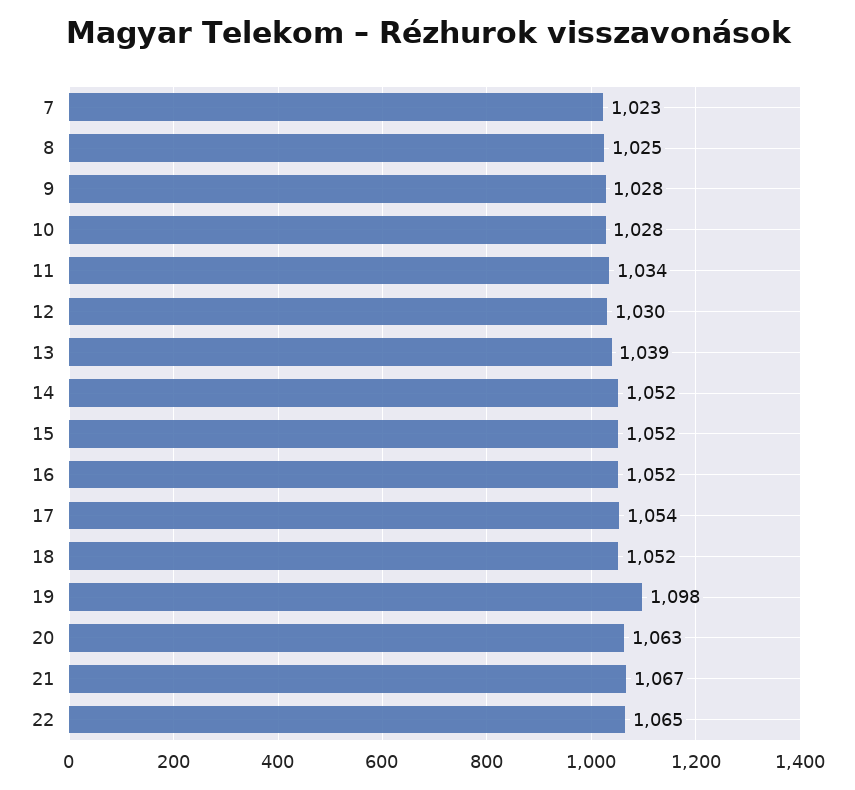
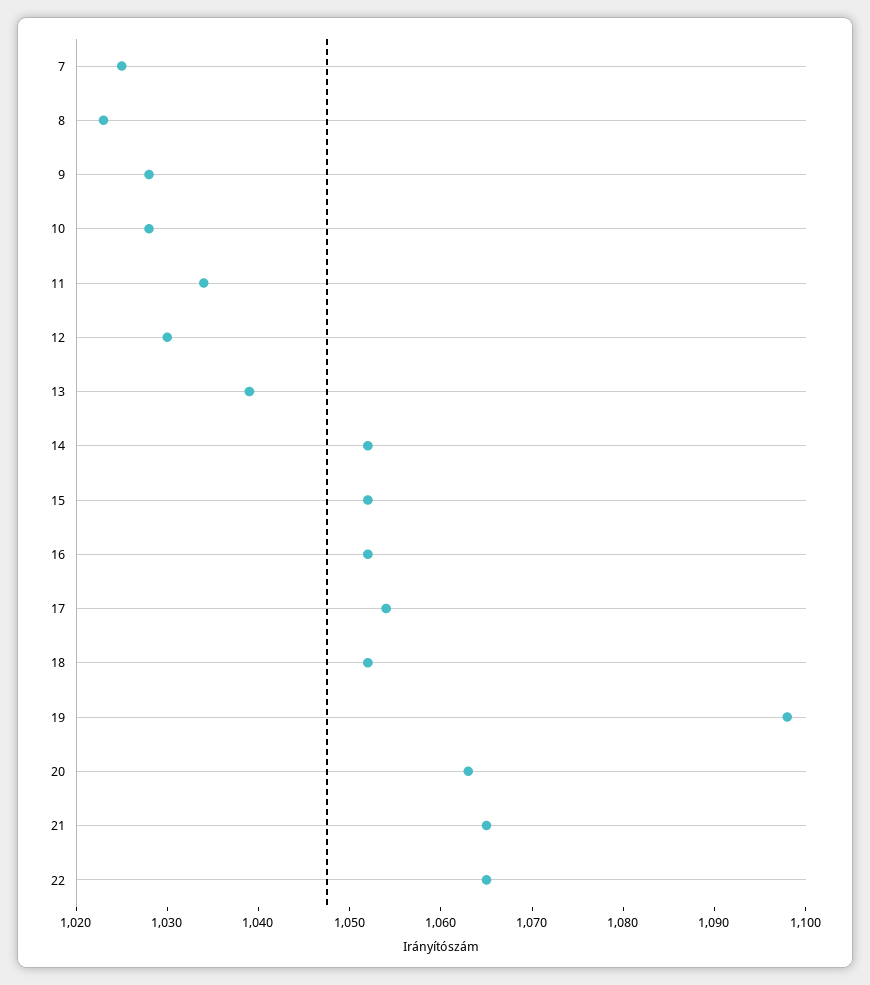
  {
-   "7": 1023,
+   "7": 1025,
-   "8": 1025,
+   "8": 1023,
    "9": 1028,
    "10": 1028,
    "11": 1034,
    "12": 1030,
    "13": 1039,
    "14": 1052,
    "15": 1052,
    "16": 1052,
    "17": 1054,
    "18": 1052,
    "19": 1098,
    "20": 1063,
-   "21": 1067,
+   "21": 1065,
    "22": 1065
  }

